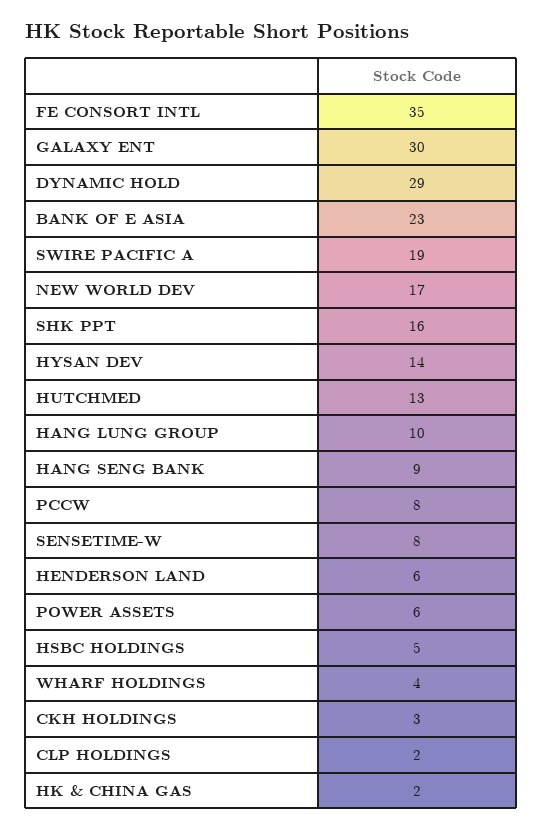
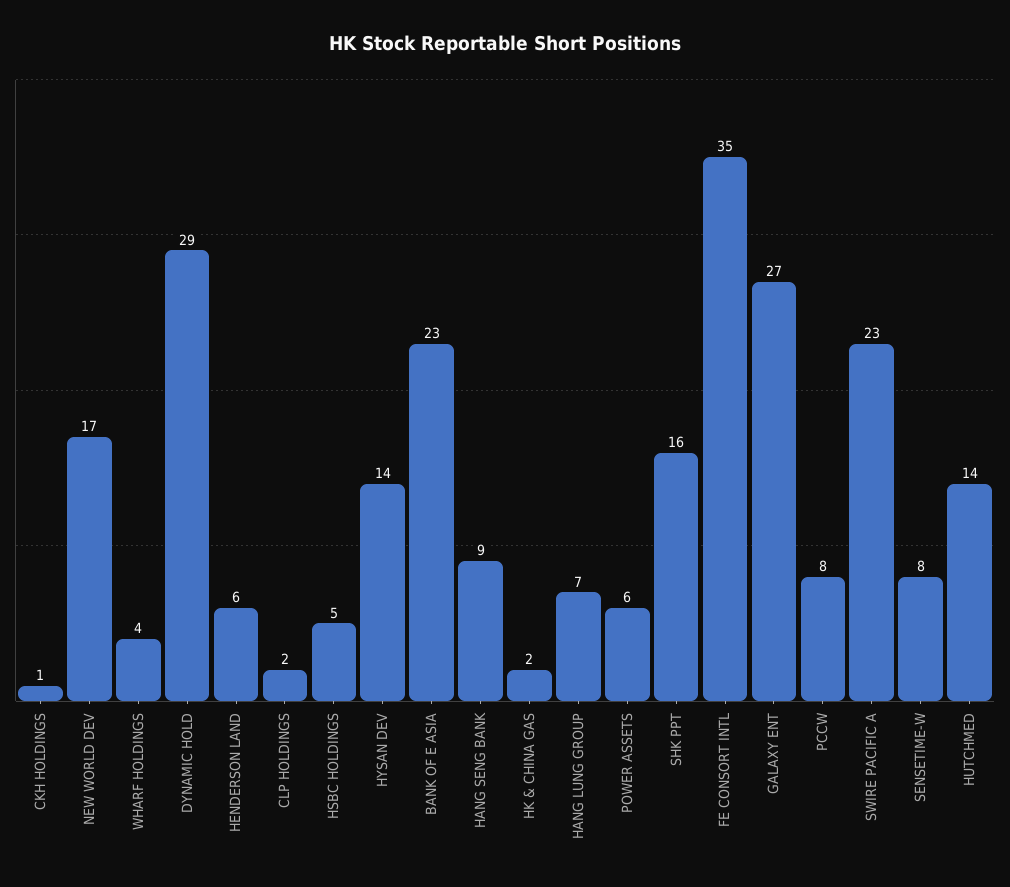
  {
    "FE CONSORT INTL": 35,
-   "GALAXY ENT": 30,
+   "GALAXY ENT": 27,
    "DYNAMIC HOLD": 29,
    "BANK OF E ASIA": 23,
-   "SWIRE PACIFIC A": 19,
+   "SWIRE PACIFIC A": 23,
    "NEW WORLD DEV": 17,
    "SHK PPT": 16,
    "HYSAN DEV": 14,
-   "HUTCHMED": 13,
+   "HUTCHMED": 14,
-   "HANG LUNG GROUP": 10,
+   "HANG LUNG GROUP": 7,
    "HANG SENG BANK": 9,
    "PCCW": 8,
    "SENSETIME-W": 8,
    "HENDERSON LAND": 6,
    "POWER ASSETS": 6,
    "HSBC HOLDINGS": 5,
    "WHARF HOLDINGS": 4,
-   "CKH HOLDINGS": 3,
+   "CKH HOLDINGS": 1,
    "CLP HOLDINGS": 2,
    "HK & CHINA GAS": 2
  }

